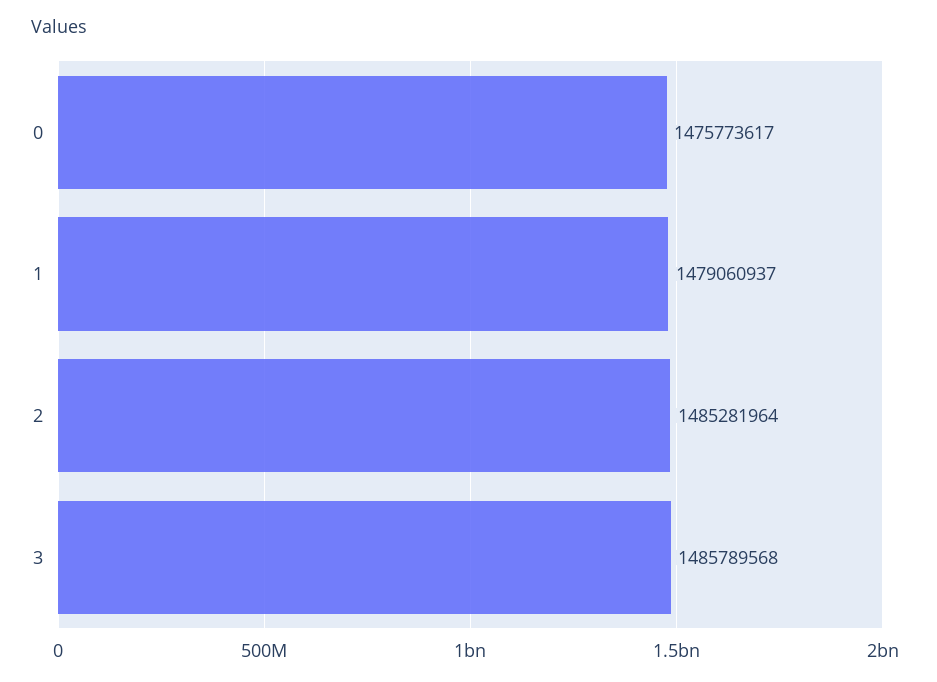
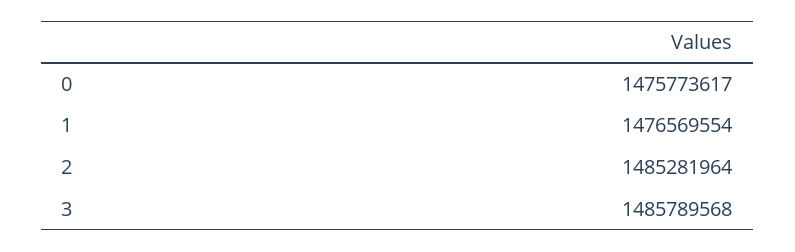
  {
    "0": 1475773617,
-   "1": 1479060937,
+   "1": 1476569554,
    "2": 1485281964,
    "3": 1485789568
  }

